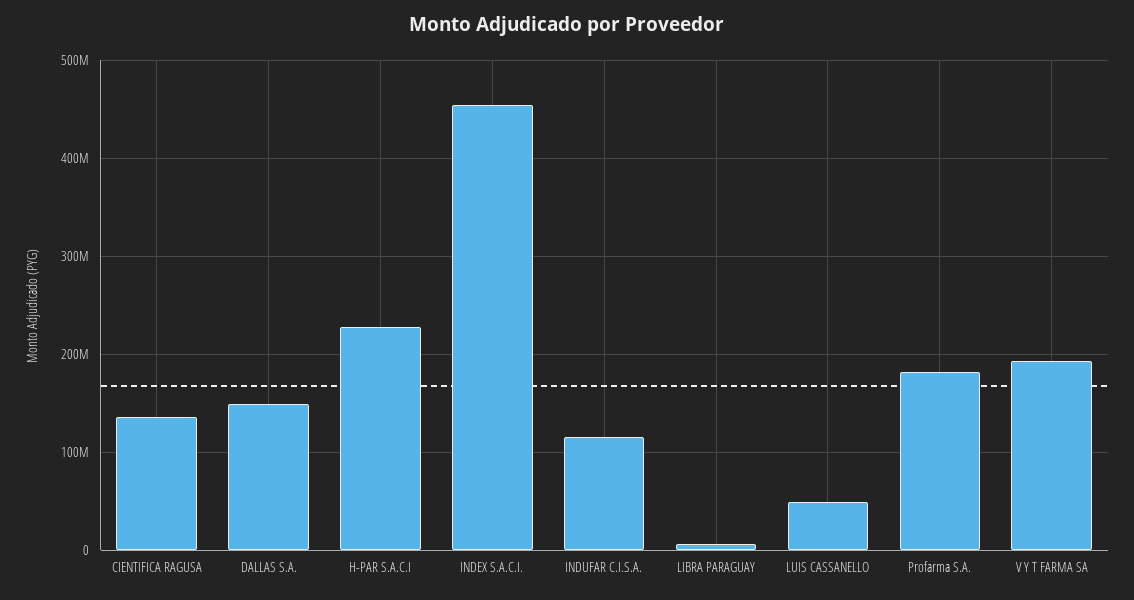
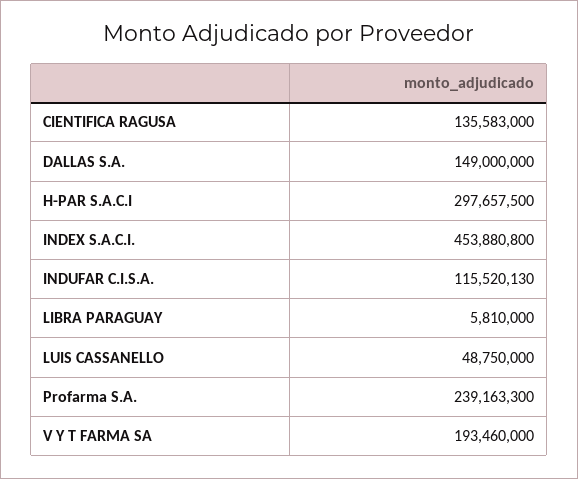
  {
    "CIENTIFICA RAGUSA": 135583000,
    "DALLAS S.A.": 149000000,
-   "H-PAR S.A.C.I": 230000000,
+   "H-PAR S.A.C.I": 297657500,
    "INDEX S.A.C.I.": 453880800,
    "INDUFAR C.I.S.A.": 115520130,
    "LIBRA PARAGUAY": 5810000,
    "LUIS CASSANELLO": 48750000,
-   "Profarma S.A.": 180000000,
+   "Profarma S.A.": 239163300,
    "V Y T FARMA SA": 193460000
  }

